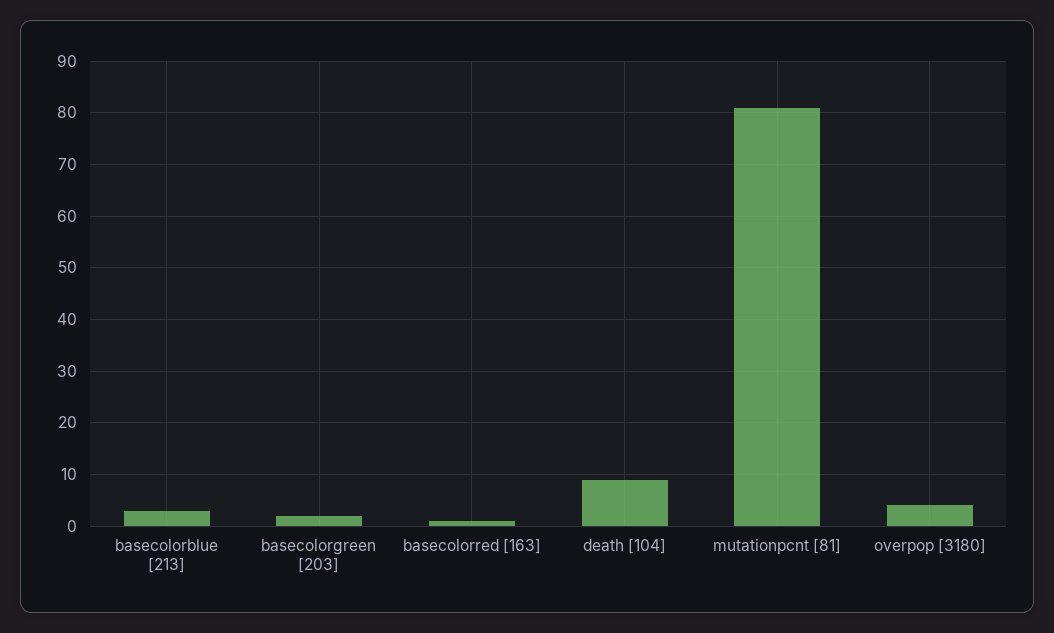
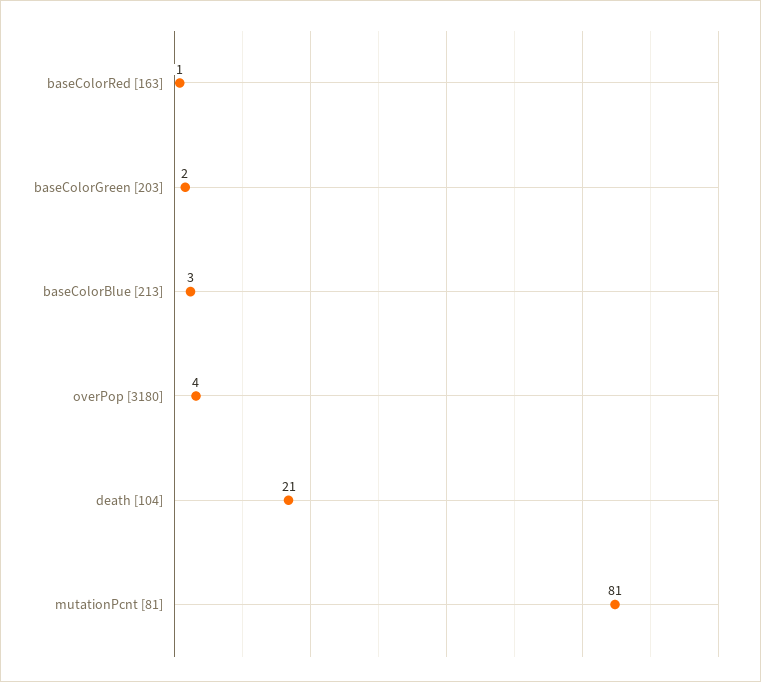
  {
    "basecolorblue [213]": 3,
    "basecolorgreen [203]": 2,
    "basecolorred [163]": 1,
-   "death [104]": 10,
+   "death [104]": 21,
    "mutationpcnt [81]": 81,
    "overpop [3180]": 4
  }

